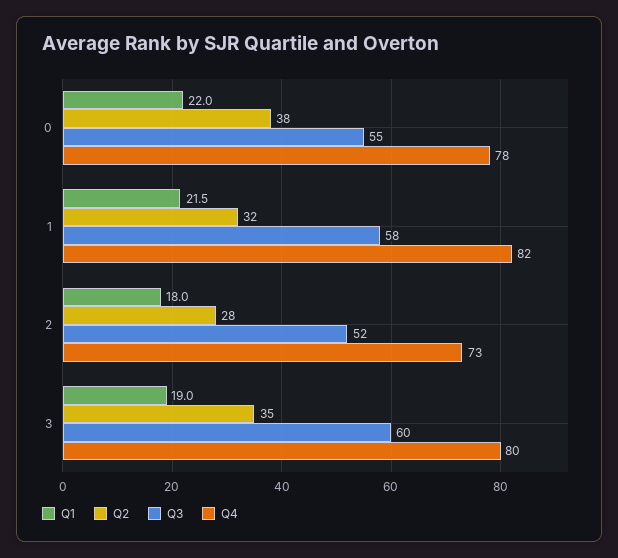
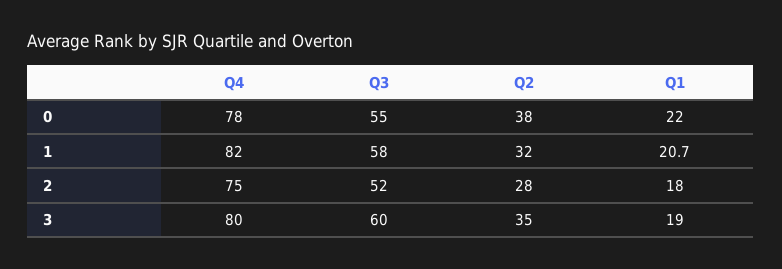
  {
    "Q1": {
      "0": 22,
-     "1": 21.5,
+     "1": 20.7,
      "2": 18,
      "3": 19
    },
    "Q2": {
      "0": 38,
      "1": 32,
      "2": 28,
      "3": 35
    },
    "Q3": {
      "0": 55,
      "1": 58,
      "2": 52,
      "3": 60
    },
    "Q4": {
      "0": 78,
      "1": 82,
-     "2": 73,
+     "2": 75,
      "3": 80
    }
  }

